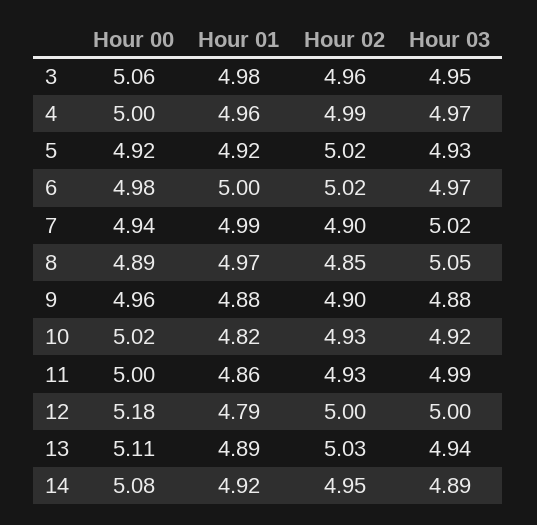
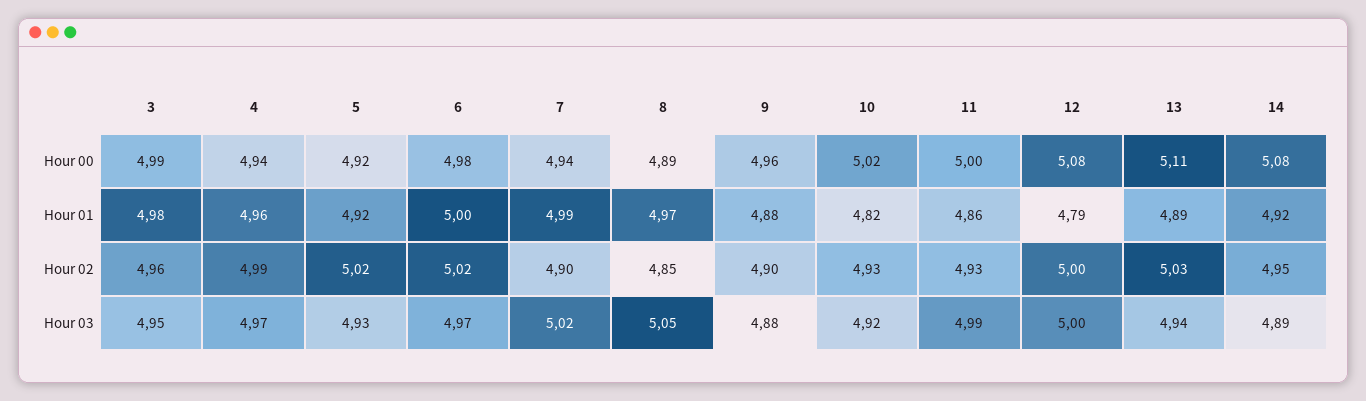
  {
    "Hour 00": {
-     "3": 5.06,
+     "3": 4.99,
-     "4": 5,
+     "4": 4.94,
      "5": 4.92,
      "6": 4.98,
      "7": 4.94,
      "8": 4.89,
      "9": 4.96,
      "10": 5.02,
      "11": 5,
-     "12": 5.18,
+     "12": 5.08,
      "13": 5.11,
      "14": 5.08
    },
    "Hour 01": {
      "3": 4.98,
      "4": 4.96,
      "5": 4.92,
      "6": 5,
      "7": 4.99,
      "8": 4.97,
      "9": 4.88,
      "10": 4.82,
      "11": 4.86,
      "12": 4.79,
      "13": 4.89,
      "14": 4.92
    },
    "Hour 02": {
      "3": 4.96,
      "4": 4.99,
      "5": 5.02,
      "6": 5.02,
      "7": 4.9,
      "8": 4.85,
      "9": 4.9,
      "10": 4.93,
      "11": 4.93,
      "12": 5,
      "13": 5.03,
      "14": 4.95
    },
    "Hour 03": {
      "3": 4.95,
      "4": 4.97,
      "5": 4.93,
      "6": 4.97,
      "7": 5.02,
      "8": 5.05,
      "9": 4.88,
      "10": 4.92,
      "11": 4.99,
      "12": 5,
      "13": 4.94,
      "14": 4.89
    }
  }

